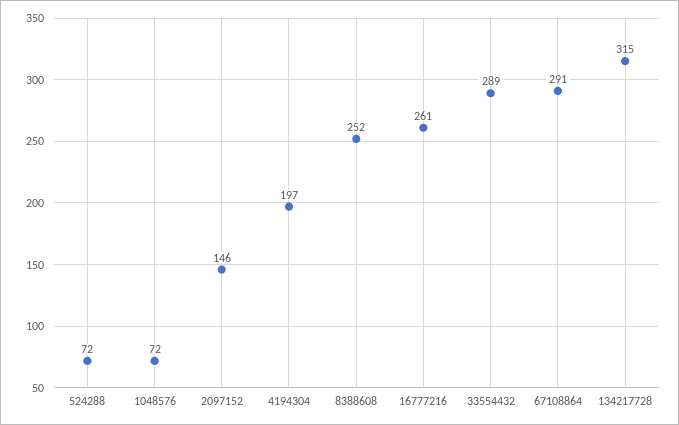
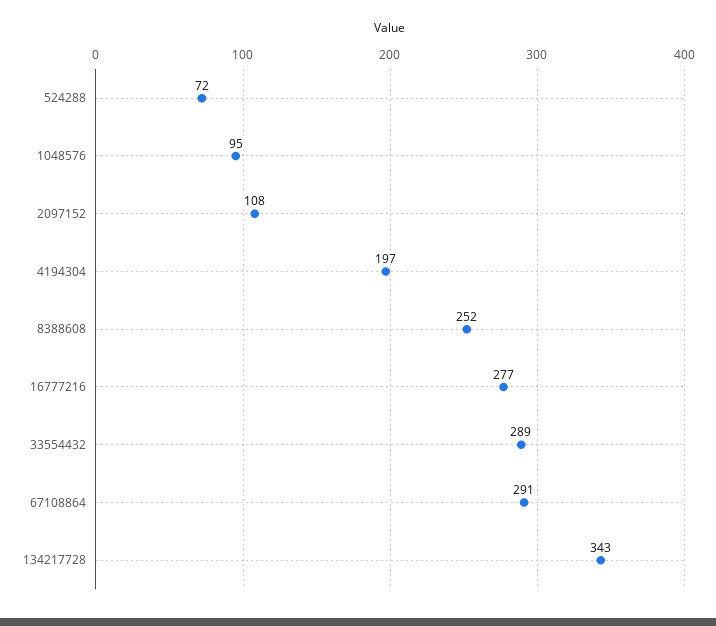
  {
    "524288": 72,
-   "1048576": 72,
+   "1048576": 95,
-   "2097152": 146,
+   "2097152": 108,
    "4194304": 197,
    "8388608": 252,
-   "16777216": 261,
+   "16777216": 277,
    "33554432": 289,
    "67108864": 291,
-   "134217728": 315
+   "134217728": 343
  }

